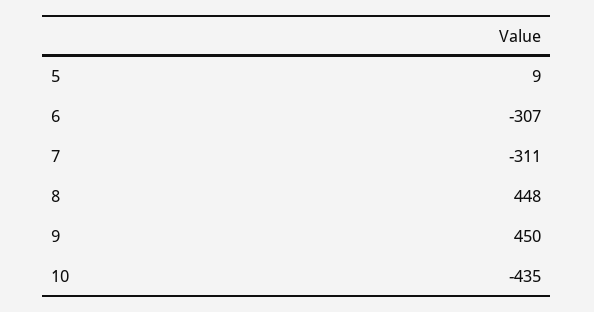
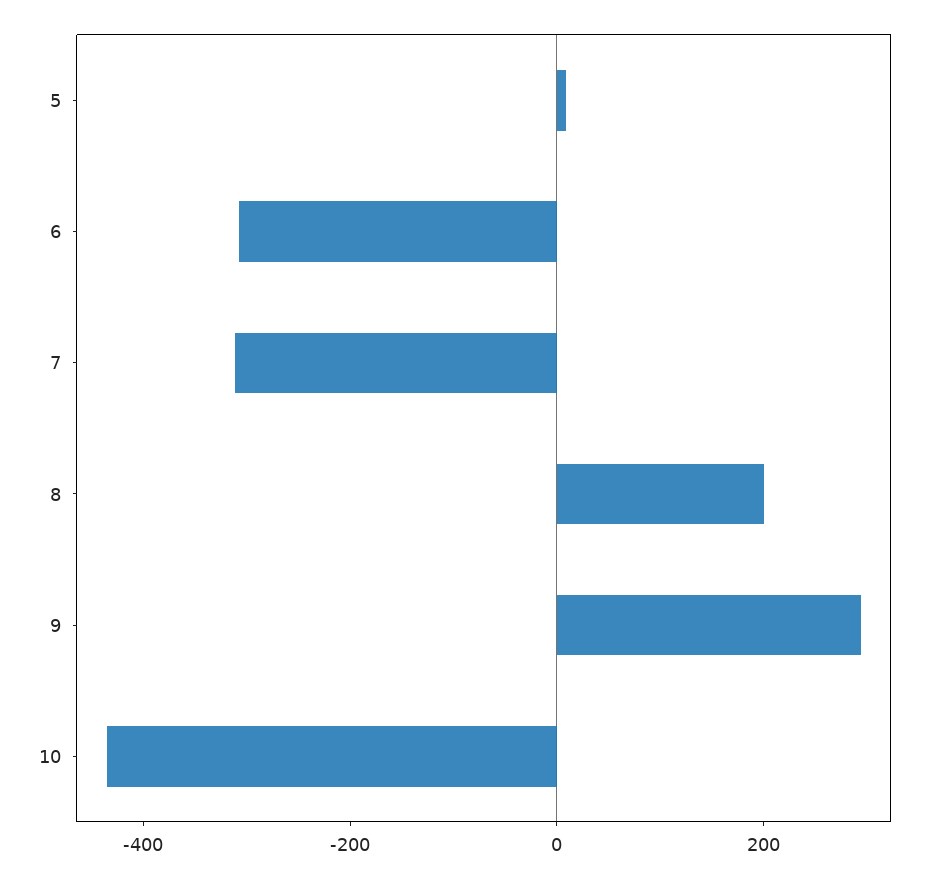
  {
    "5": 9,
    "6": -307,
    "7": -311,
-   "8": 448,
+   "8": 200,
-   "9": 450,
+   "9": 300,
    "10": -435
  }

